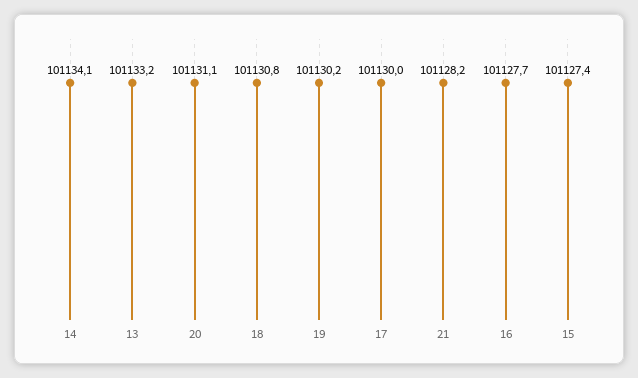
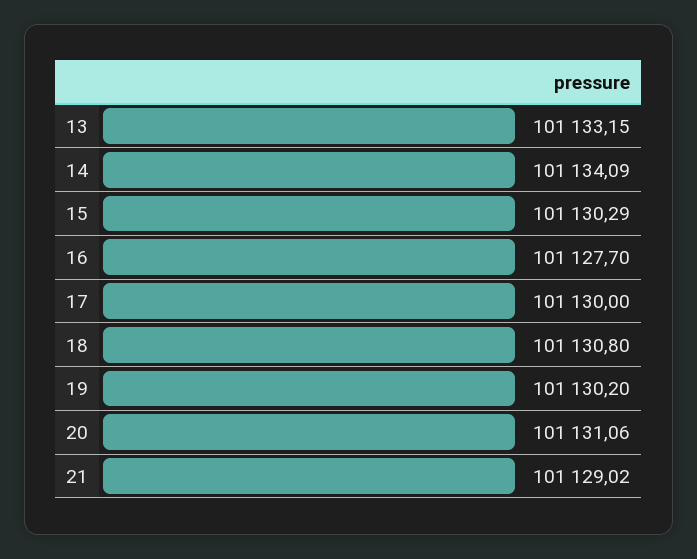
  {
    "14": 101134.09,
    "13": 101133.15,
    "20": 101131.06,
    "18": 101130.8,
    "19": 101130.2,
    "17": 101130,
-   "21": 101128.2,
+   "21": 101129.02,
    "16": 101127.7,
-   "15": 101127.4
+   "15": 101130.29
  }

